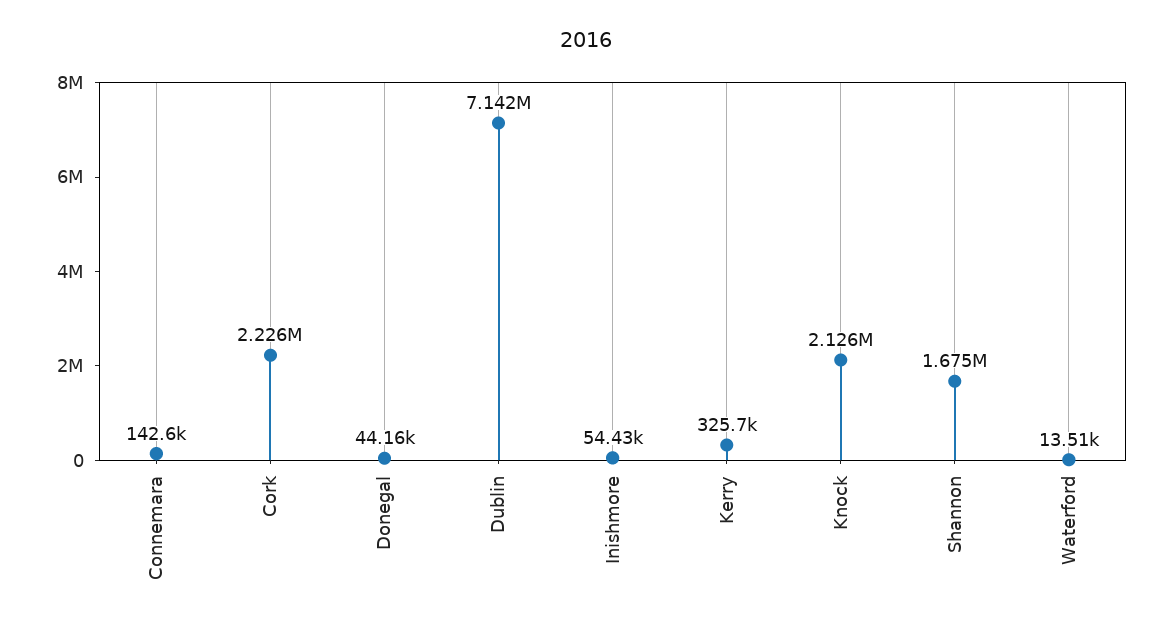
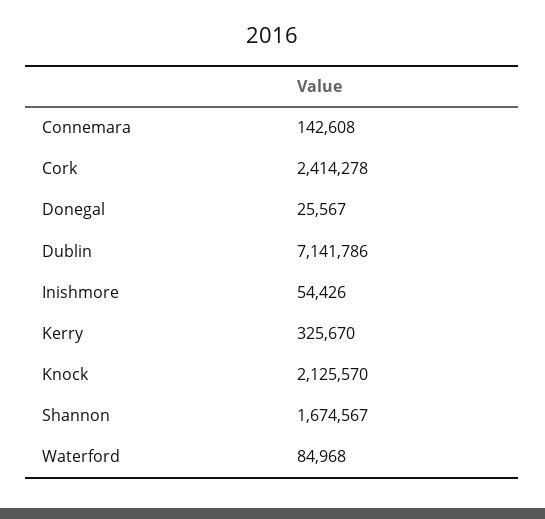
  {
    "Connemara": 142608,
-   "Cork": 2226000,
+   "Cork": 2414278,
-   "Donegal": 44160,
+   "Donegal": 25567,
    "Dublin": 7141786,
    "Inishmore": 54426,
    "Kerry": 325670,
    "Knock": 2125570,
    "Shannon": 1674567,
-   "Waterford": 13510
+   "Waterford": 84968
  }

